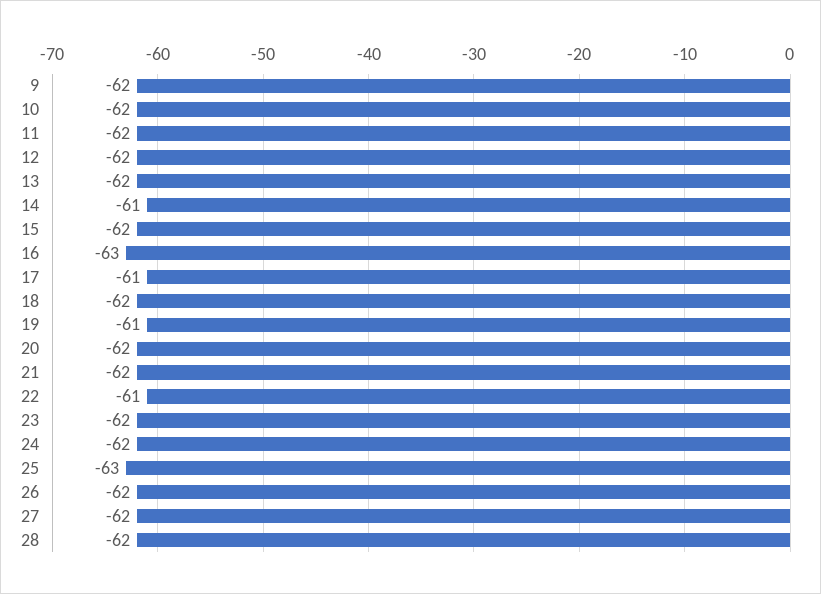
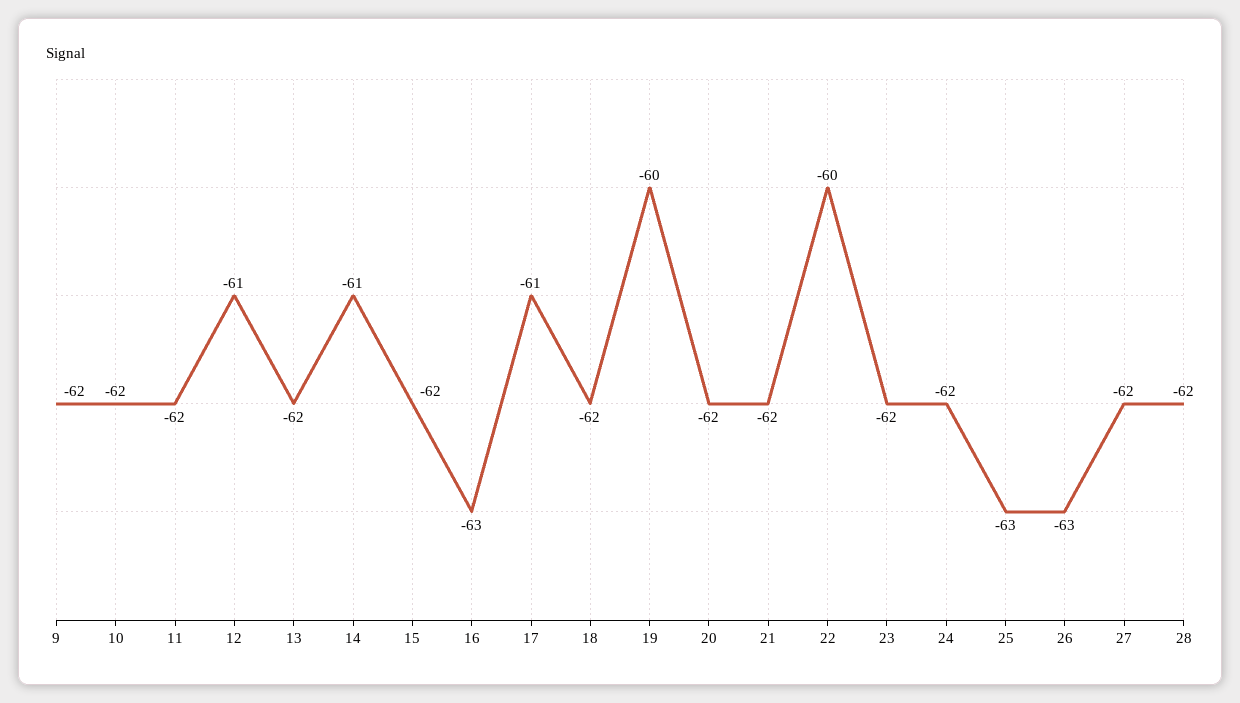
  {
    "9": -62,
    "10": -62,
    "11": -62,
-   "12": -62,
+   "12": -61,
    "13": -62,
    "14": -61,
    "15": -62,
    "16": -63,
    "17": -61,
    "18": -62,
-   "19": -61,
+   "19": -60,
    "20": -62,
    "21": -62,
-   "22": -61,
+   "22": -60,
    "23": -62,
    "24": -62,
    "25": -63,
-   "26": -62,
+   "26": -63,
    "27": -62,
    "28": -62
  }

